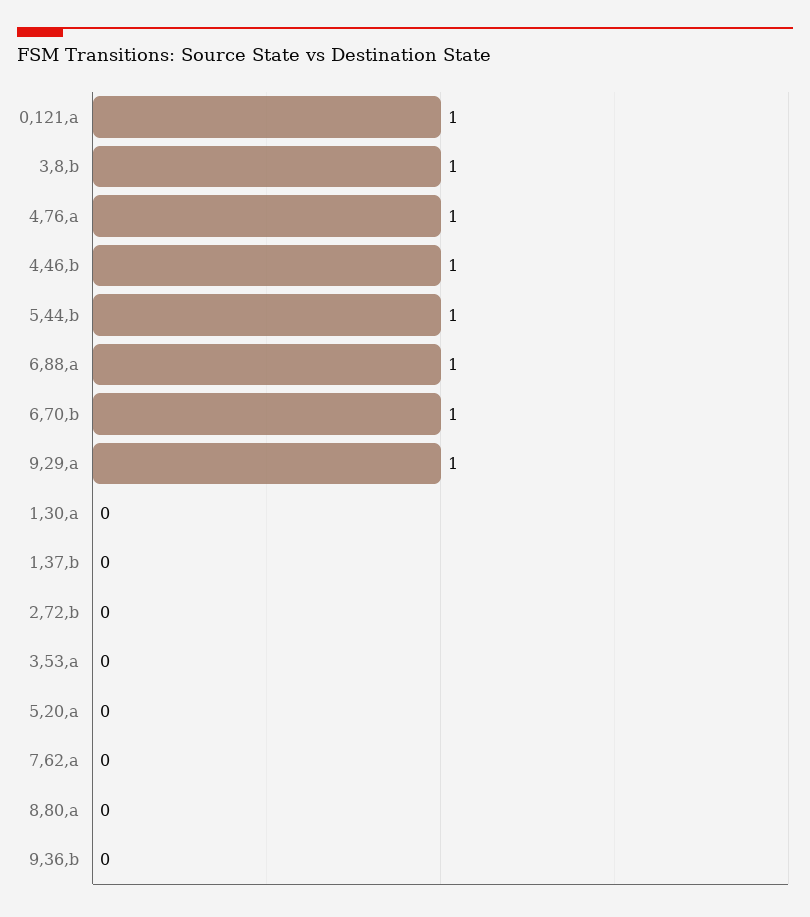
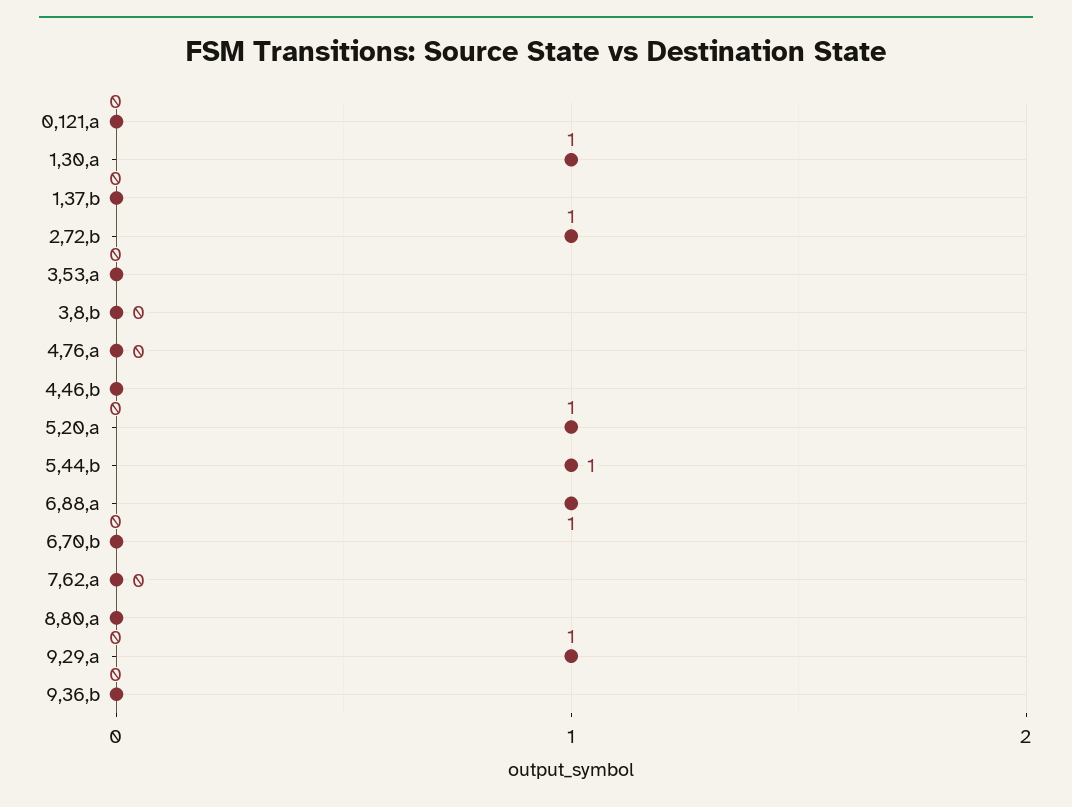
  {
-   "0,121,a": 1,
+   "0,121,a": 0,
-   "3,8,b": 1,
+   "3,8,b": 0,
-   "4,76,a": 1,
+   "4,76,a": 0,
-   "4,46,b": 1,
+   "4,46,b": 0,
    "5,44,b": 1,
    "6,88,a": 1,
-   "6,70,b": 1,
+   "6,70,b": 0,
    "9,29,a": 1,
-   "1,30,a": 0,
+   "1,30,a": 1,
    "1,37,b": 0,
-   "2,72,b": 0,
+   "2,72,b": 1,
    "3,53,a": 0,
-   "5,20,a": 0,
+   "5,20,a": 1,
    "7,62,a": 0,
    "8,80,a": 0,
    "9,36,b": 0
  }

